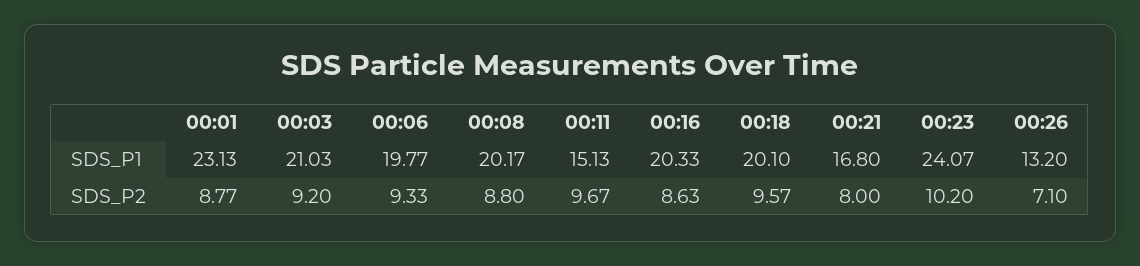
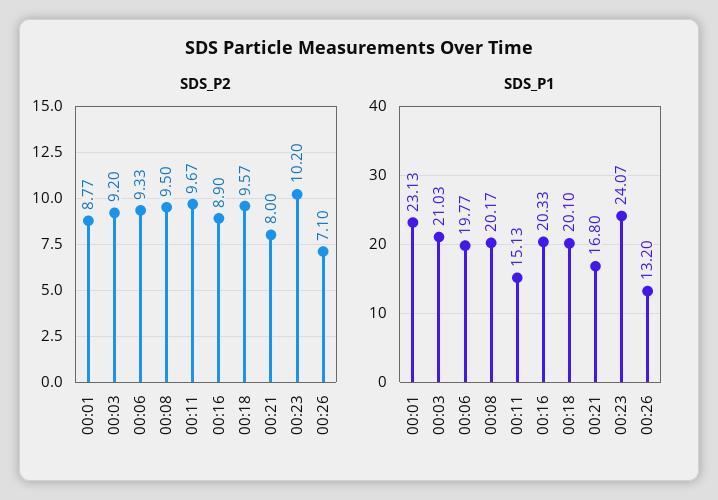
  {
    "SDS_P1": {
      "00:01": 23.13,
      "00:03": 21.03,
      "00:06": 19.77,
      "00:08": 20.17,
      "00:11": 15.13,
      "00:16": 20.33,
      "00:18": 20.1,
      "00:21": 16.8,
      "00:23": 24.07,
      "00:26": 13.2
    },
    "SDS_P2": {
      "00:01": 8.77,
      "00:03": 9.2,
      "00:06": 9.33,
-     "00:08": 8.8,
+     "00:08": 9.5,
      "00:11": 9.67,
-     "00:16": 8.63,
+     "00:16": 8.9,
      "00:18": 9.57,
      "00:21": 8,
      "00:23": 10.2,
      "00:26": 7.1
    }
  }

